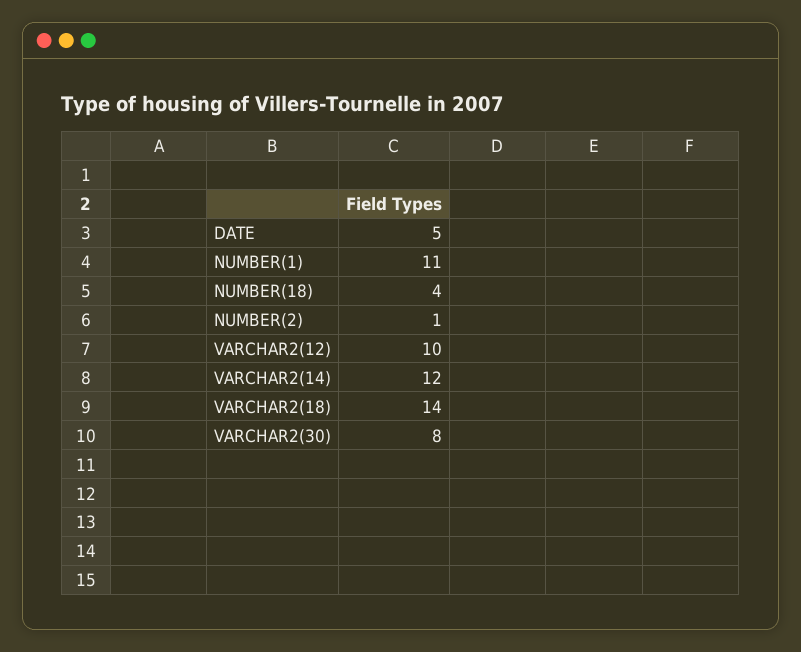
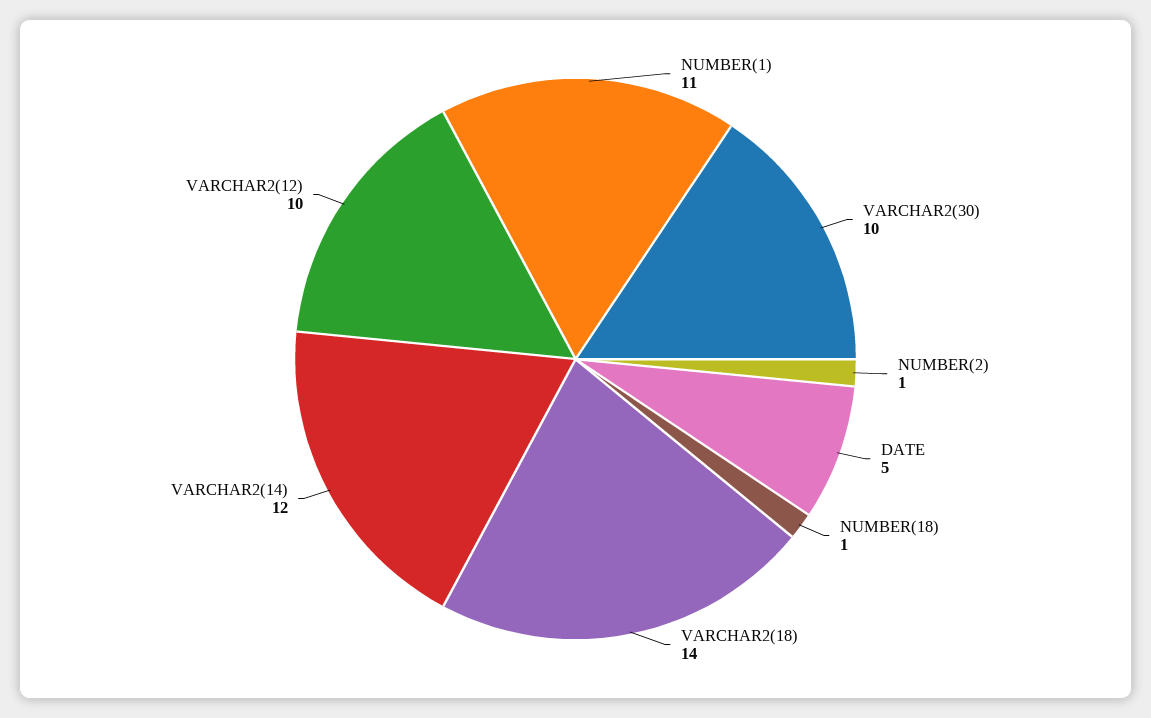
  {
    "DATE": 5,
    "NUMBER(1)": 11,
-   "NUMBER(18)": 4,
+   "NUMBER(18)": 1,
    "NUMBER(2)": 1,
    "VARCHAR2(12)": 10,
    "VARCHAR2(14)": 12,
    "VARCHAR2(18)": 14,
-   "VARCHAR2(30)": 8
+   "VARCHAR2(30)": 10
  }

